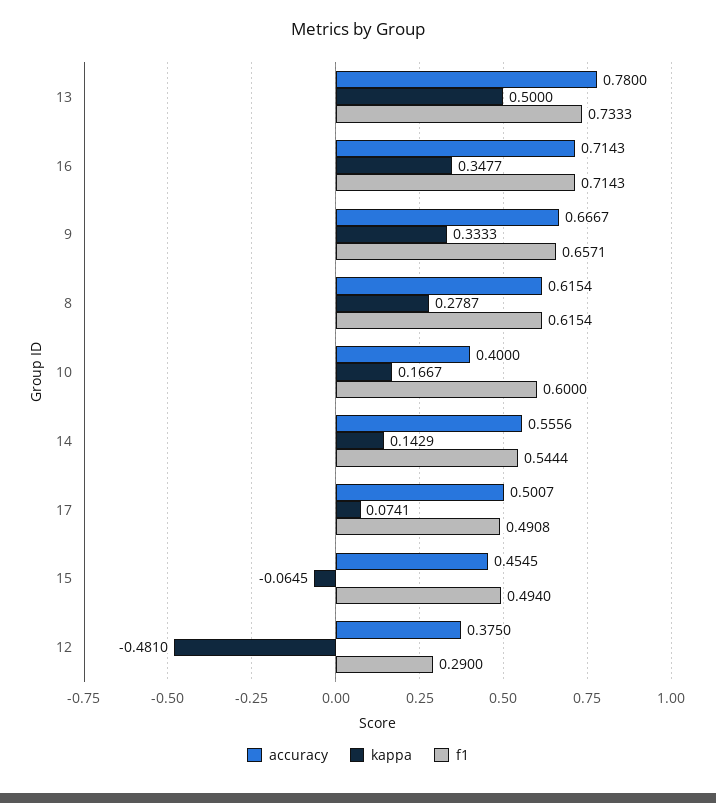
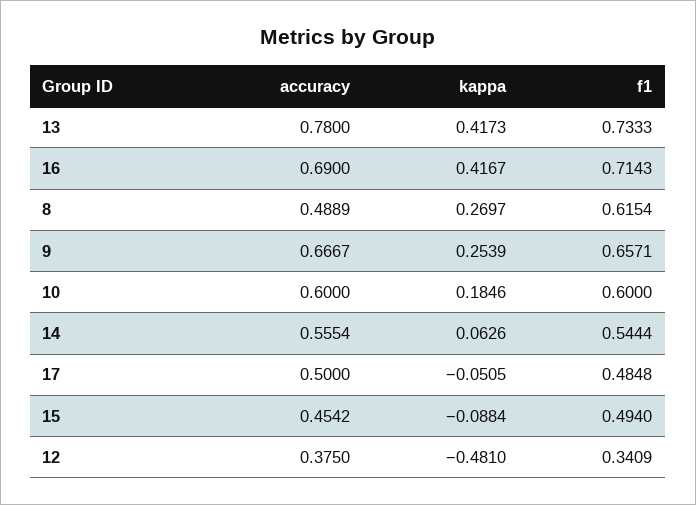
  {
    "accuracy": {
      "13": 0.78,
-     "16": 0.7143,
+     "16": 0.69,
      "9": 0.6667,
-     "8": 0.6154,
+     "8": 0.4889,
-     "10": 0.4,
+     "10": 0.6,
-     "14": 0.5556,
+     "14": 0.5554,
-     "17": 0.5007,
+     "17": 0.5,
-     "15": 0.4545,
+     "15": 0.4542,
      "12": 0.375
    },
    "kappa": {
-     "13": 0.5,
+     "13": 0.4173,
-     "16": 0.3477,
+     "16": 0.4167,
-     "9": 0.3333,
+     "9": 0.2539,
-     "8": 0.2787,
+     "8": 0.2697,
-     "10": 0.1667,
+     "10": 0.1846,
-     "14": 0.1429,
+     "14": 0.0626,
-     "17": 0.0741,
+     "17": -0.0505,
-     "15": -0.0645,
+     "15": -0.0884,
      "12": -0.481
    },
    "f1": {
      "13": 0.7333,
      "16": 0.7143,
      "9": 0.6571,
      "8": 0.6154,
      "10": 0.6,
      "14": 0.5444,
-     "17": 0.4908,
+     "17": 0.4848,
      "15": 0.494,
-     "12": 0.29
+     "12": 0.3409
    }
  }

